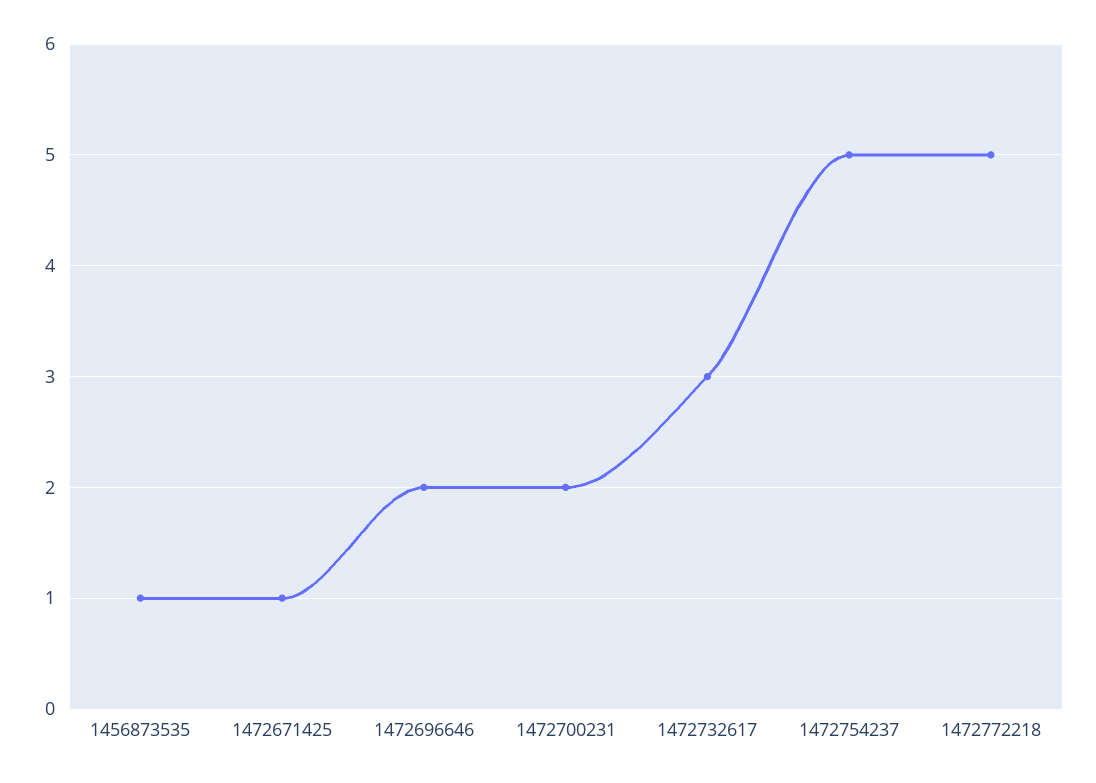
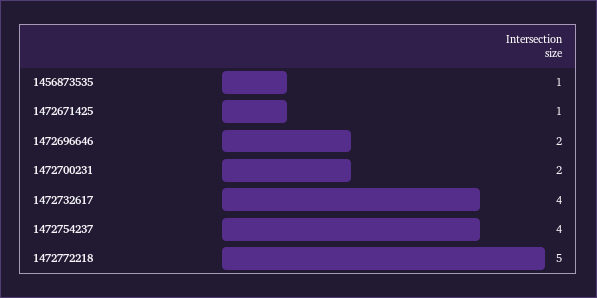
  {
    "1456873535": 1,
    "1472671425": 1,
    "1472696646": 2,
    "1472700231": 2,
-   "1472732617": 3,
+   "1472732617": 4,
-   "1472754237": 5,
+   "1472754237": 4,
    "1472772218": 5
  }

